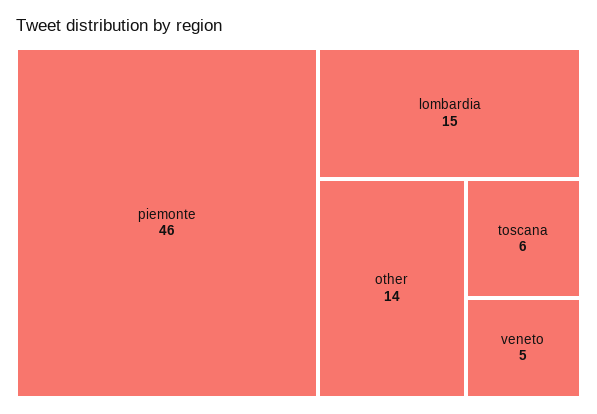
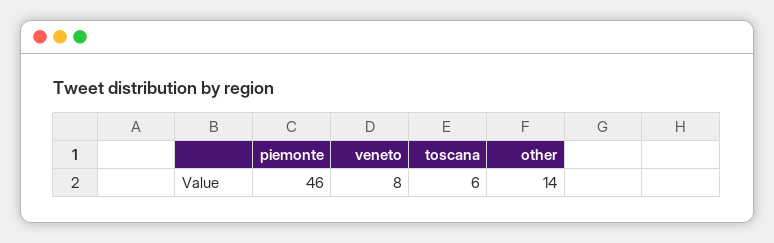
  {
    "piemonte": 46,
-   "lombardia": 15,
    "other": 14,
    "toscana": 6,
-   "veneto": 5
+   "veneto": 8
  }

